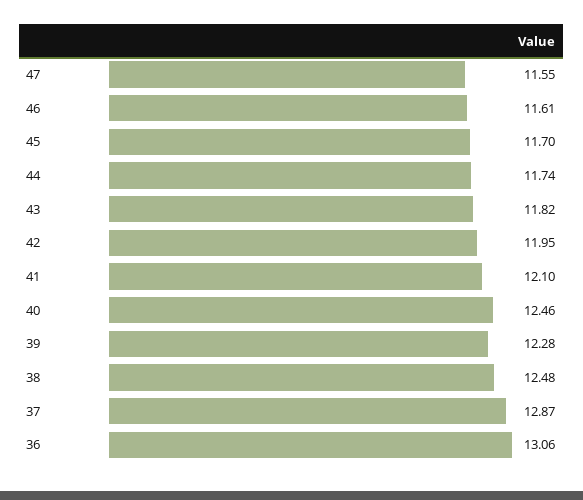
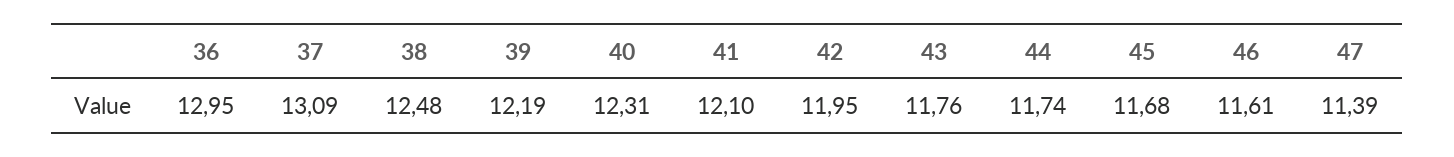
  {
-   "47": 11.55,
+   "47": 11.39,
    "46": 11.61,
-   "45": 11.7,
+   "45": 11.68,
    "44": 11.74,
-   "43": 11.82,
+   "43": 11.76,
    "42": 11.95,
    "41": 12.1,
-   "40": 12.46,
+   "40": 12.31,
-   "39": 12.28,
+   "39": 12.19,
    "38": 12.48,
-   "37": 12.87,
+   "37": 13.09,
-   "36": 13.06
+   "36": 12.95
  }

